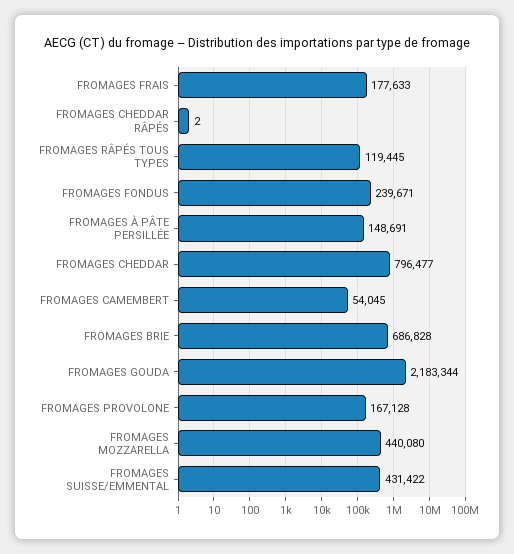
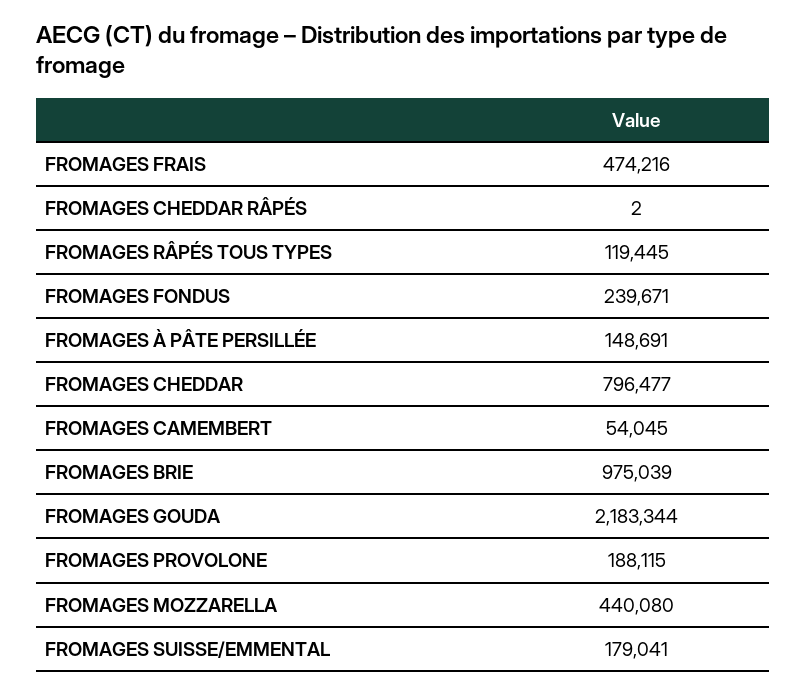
  {
-   "FROMAGES FRAIS": 177633,
+   "FROMAGES FRAIS": 474216,
    "FROMAGES CHEDDAR RÂPÉS": 2,
    "FROMAGES RÂPÉS TOUS TYPES": 119445,
    "FROMAGES FONDUS": 239671,
    "FROMAGES À PÂTE PERSILLÉE": 148691,
    "FROMAGES CHEDDAR": 796477,
    "FROMAGES CAMEMBERT": 54045,
-   "FROMAGES BRIE": 686828,
+   "FROMAGES BRIE": 975039,
    "FROMAGES GOUDA": 2183344,
-   "FROMAGES PROVOLONE": 167128,
+   "FROMAGES PROVOLONE": 188115,
    "FROMAGES MOZZARELLA": 440080,
-   "FROMAGES SUISSE/EMMENTAL": 431422
+   "FROMAGES SUISSE/EMMENTAL": 179041
  }

